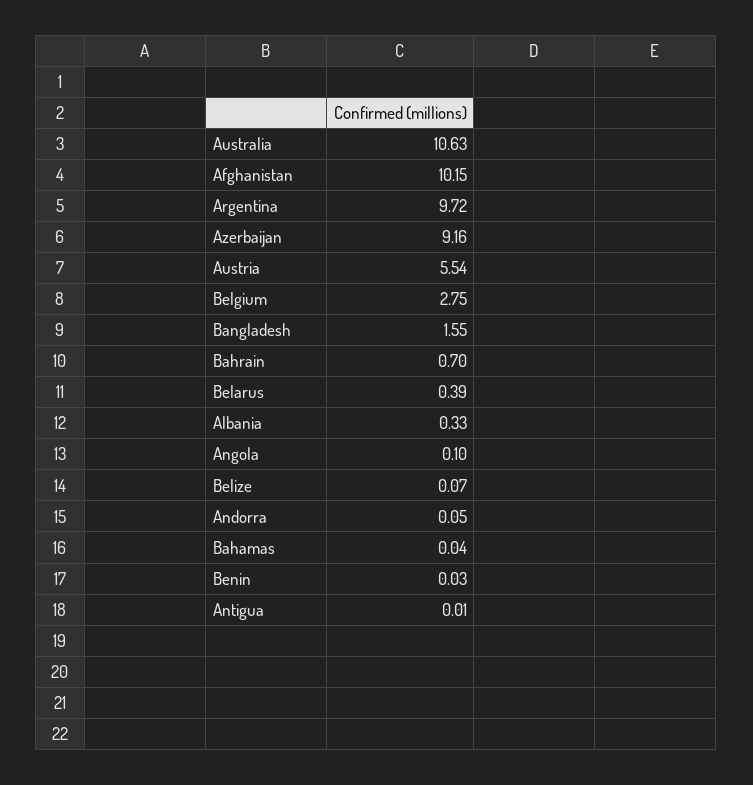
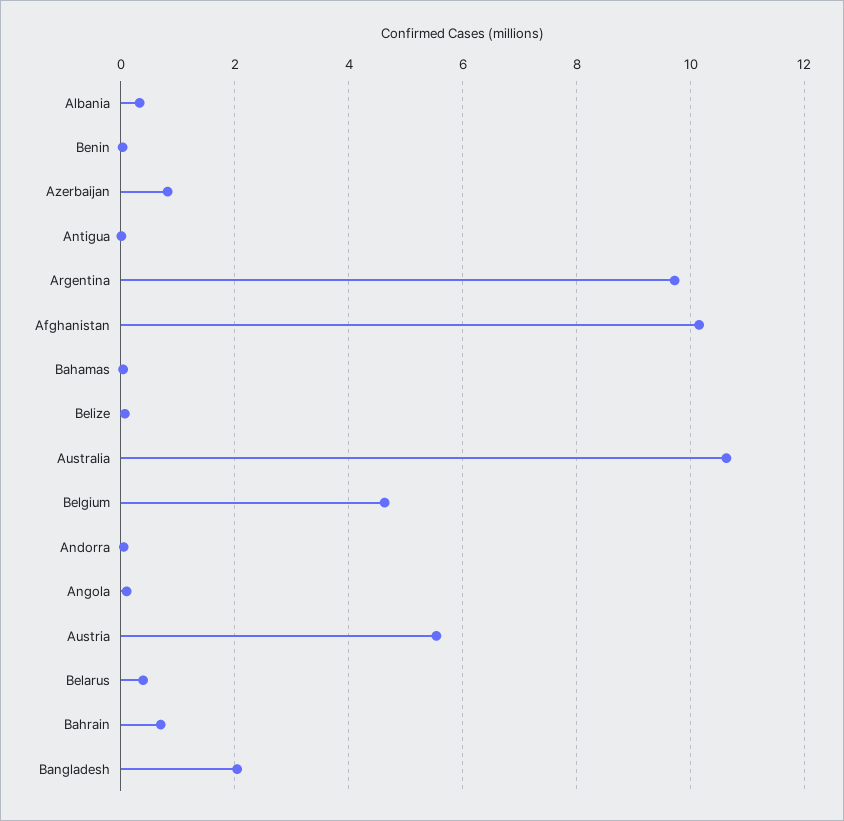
  {
    "Australia": 10.63,
    "Afghanistan": 10.15,
    "Argentina": 9.72,
-   "Azerbaijan": 9.16,
+   "Azerbaijan": 0.8,
    "Austria": 5.54,
-   "Belgium": 2.75,
+   "Belgium": 4.6,
-   "Bangladesh": 1.55,
+   "Bangladesh": 2,
    "Bahrain": 0.7,
    "Belarus": 0.39,
    "Albania": 0.33,
    "Angola": 0.1,
    "Belize": 0.07,
    "Andorra": 0.05,
    "Bahamas": 0.04,
    "Benin": 0.03,
    "Antigua": 0.01
  }

